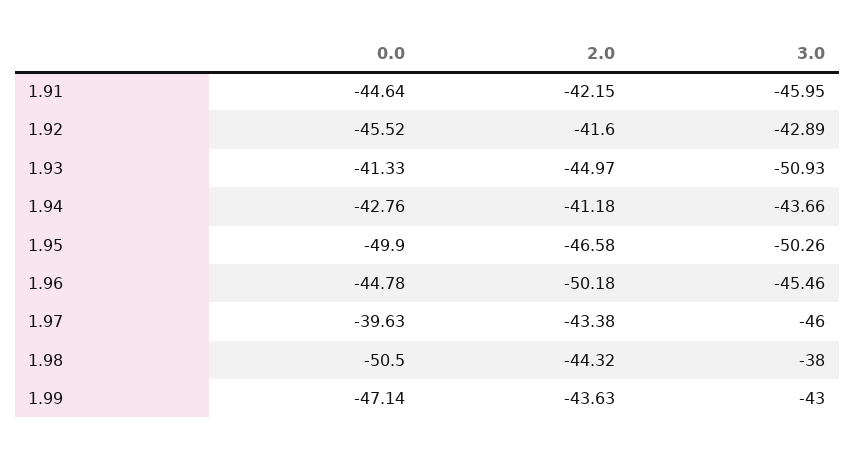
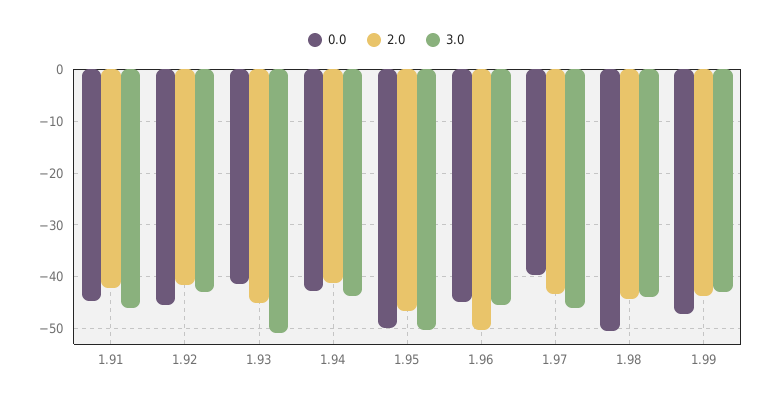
  {
    "0.0": {
      "1.91": -44.64,
      "1.92": -45.52,
      "1.93": -41.33,
      "1.94": -42.76,
      "1.95": -49.9,
      "1.96": -44.78,
      "1.97": -39.63,
      "1.98": -50.5,
      "1.99": -47.14
    },
    "2.0": {
      "1.91": -42.15,
      "1.92": -41.6,
      "1.93": -44.97,
      "1.94": -41.18,
      "1.95": -46.58,
      "1.96": -50.18,
      "1.97": -43.38,
      "1.98": -44.32,
      "1.99": -43.63
    },
    "3.0": {
      "1.91": -45.95,
      "1.92": -42.89,
      "1.93": -50.93,
      "1.94": -43.66,
      "1.95": -50.26,
      "1.96": -45.46,
      "1.97": -46,
-     "1.98": -38,
+     "1.98": -44,
      "1.99": -43
    }
  }

